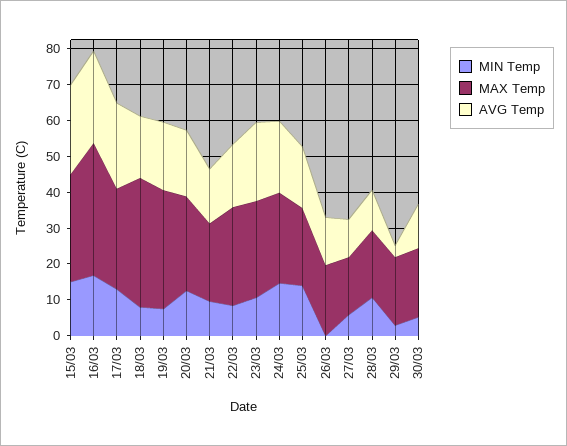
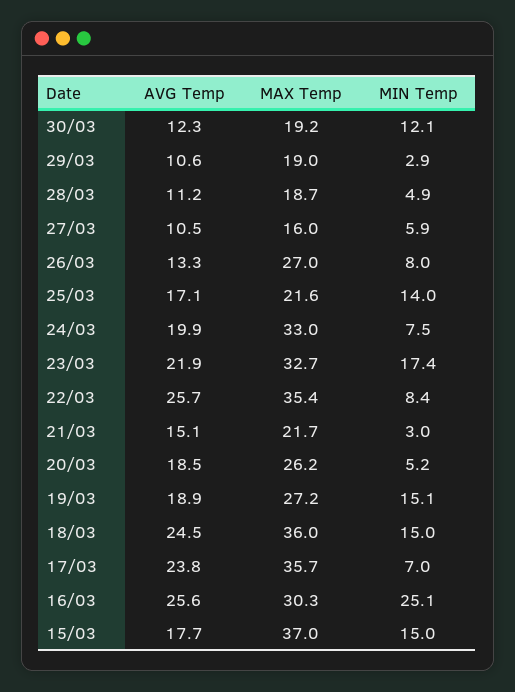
  {
    "MIN Temp": {
      "15/03": 15,
-     "16/03": 17.5,
+     "16/03": 25.1,
-     "17/03": 12.5,
+     "17/03": 7,
-     "18/03": 7.5,
+     "18/03": 15,
-     "19/03": 7.5,
+     "19/03": 15.1,
-     "20/03": 12.5,
+     "20/03": 5.2,
-     "21/03": 10,
+     "21/03": 3,
      "22/03": 8.4,
-     "23/03": 10,
+     "23/03": 17.4,
-     "24/03": 15,
+     "24/03": 7.5,
      "25/03": 14,
-     "26/03": 0,
+     "26/03": 8,
      "27/03": 5.9,
-     "28/03": 10,
+     "28/03": 4.9,
      "29/03": 2.9,
-     "30/03": 5
+     "30/03": 12.1
    },
    "MAX Temp": {
-     "15/03": 30,
+     "15/03": 37,
-     "16/03": 37.5,
+     "16/03": 30.3,
-     "17/03": 27.5,
+     "17/03": 35.7,
      "18/03": 36,
-     "19/03": 32.5,
+     "19/03": 27.2,
      "20/03": 26.2,
      "21/03": 21.7,
-     "22/03": 27.5,
+     "22/03": 35.4,
-     "23/03": 27.5,
+     "23/03": 32.7,
-     "24/03": 25,
+     "24/03": 33,
      "25/03": 21.6,
-     "26/03": 20,
+     "26/03": 27,
      "27/03": 16,
      "28/03": 18.7,
      "29/03": 19,
      "30/03": 19.2
    },
    "AVG Temp": {
-     "15/03": 25,
+     "15/03": 17.7,
      "16/03": 25.6,
      "17/03": 23.8,
-     "18/03": 17.5,
+     "18/03": 24.5,
      "19/03": 18.9,
      "20/03": 18.5,
      "21/03": 15.1,
-     "22/03": 17.5,
+     "22/03": 25.7,
      "23/03": 21.9,
      "24/03": 19.9,
      "25/03": 17.1,
      "26/03": 13.3,
      "27/03": 10.5,
      "28/03": 11.2,
-     "29/03": 2.5,
+     "29/03": 10.6,
      "30/03": 12.3
    }
  }

